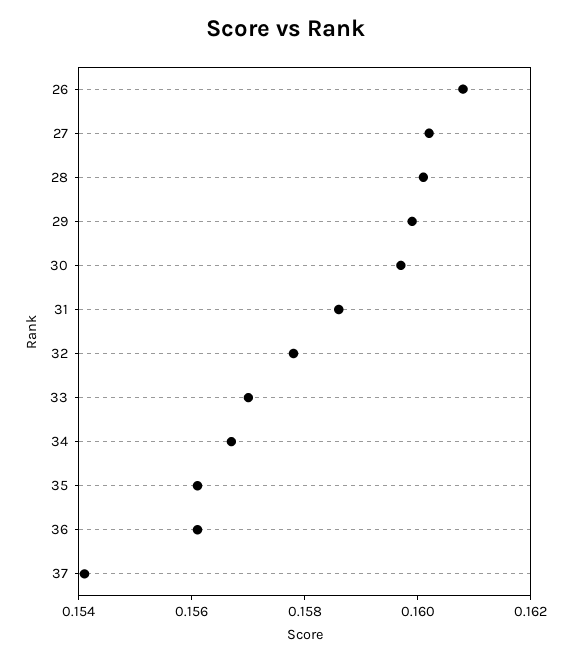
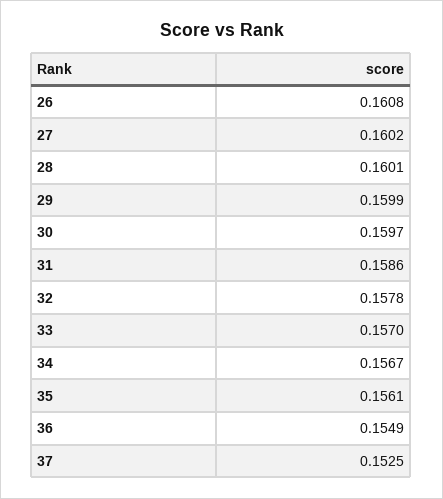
  {
    "26": 0.1608,
    "27": 0.1602,
    "28": 0.1601,
    "29": 0.1599,
    "30": 0.1597,
    "31": 0.1586,
    "32": 0.1578,
    "33": 0.157,
    "34": 0.1567,
    "35": 0.1561,
-   "36": 0.156,
+   "36": 0.1549,
-   "37": 0.154
+   "37": 0.1525
  }

